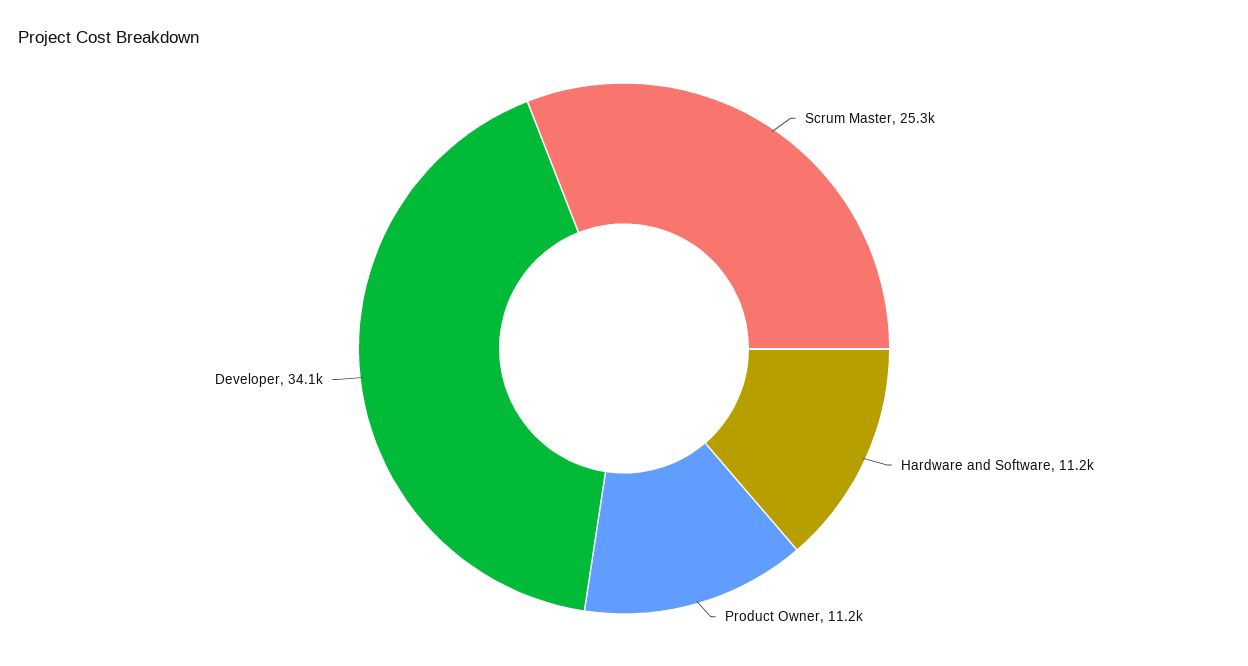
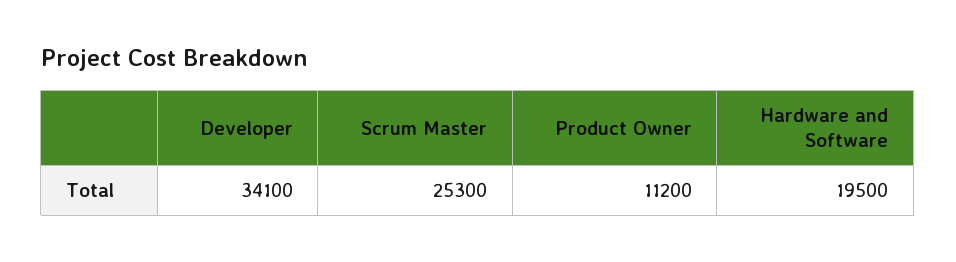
  {
    "Scrum Master": 25300,
-   "Hardware and Software": 11200,
+   "Hardware and Software": 19500,
    "Product Owner": 11200,
    "Developer": 34100
  }

